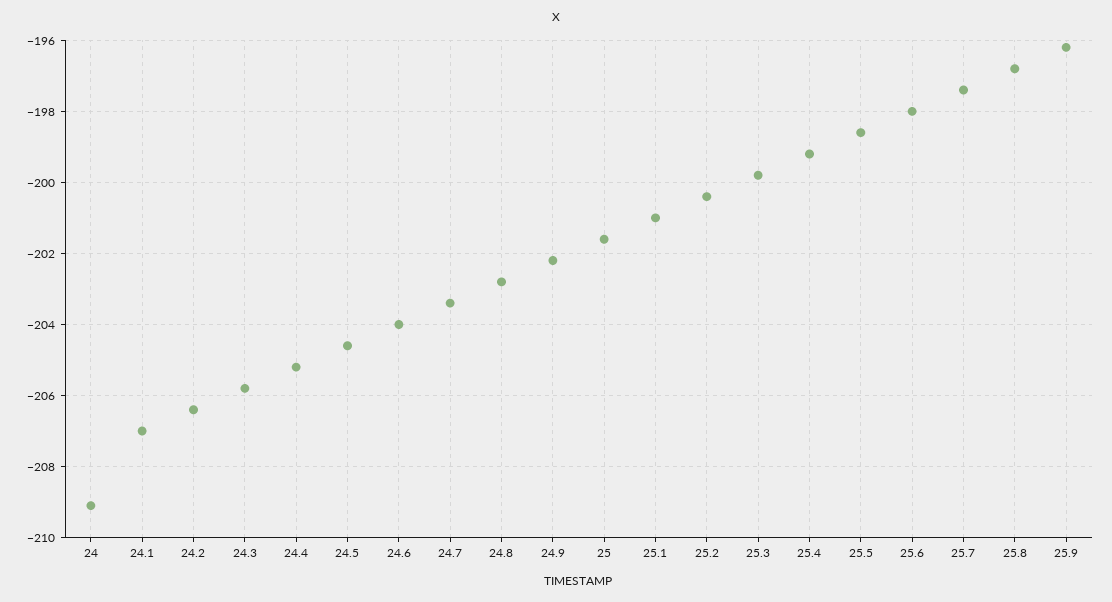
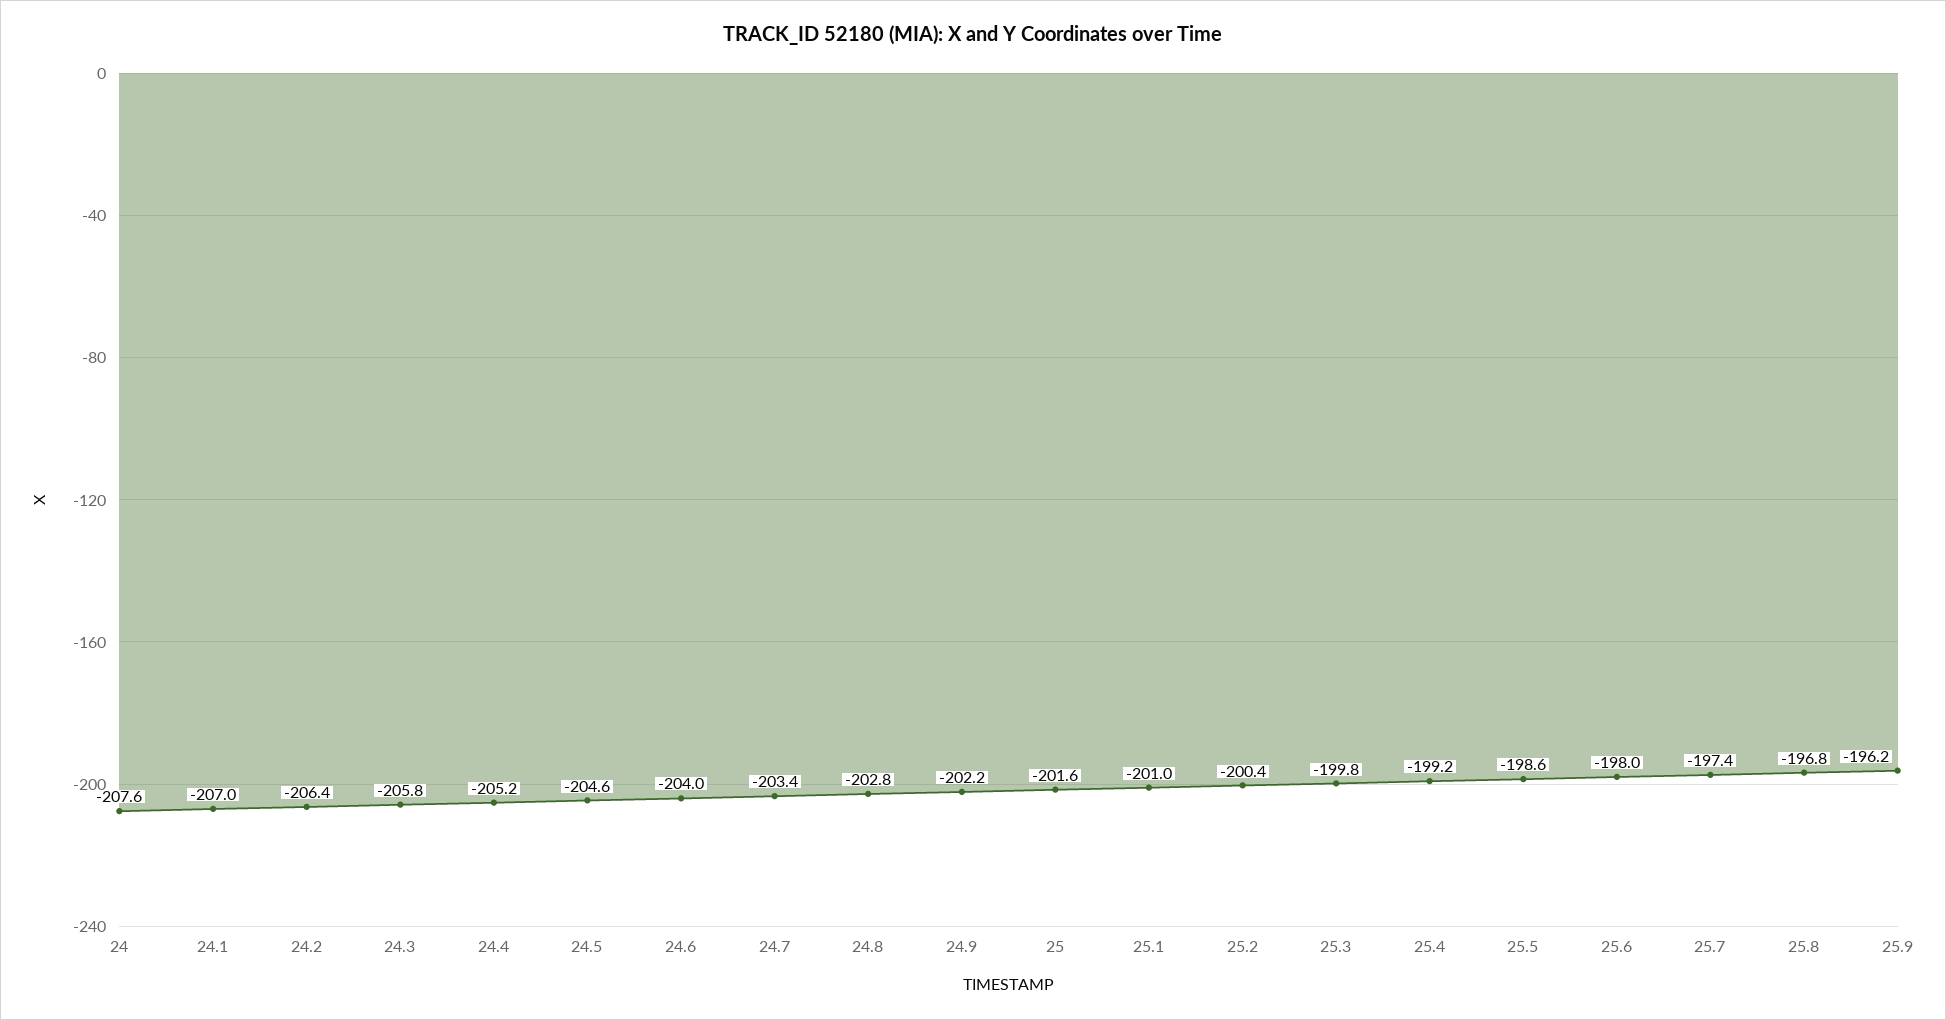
  {
-   "24": -209,
+   "24": -207.6,
    "24.1": -207,
    "24.2": -206.4,
    "24.3": -205.8,
    "24.4": -205.2,
    "24.5": -204.6,
    "24.6": -204,
    "24.7": -203.4,
    "24.8": -202.8,
    "24.9": -202.2,
    "25": -201.6,
    "25.1": -201,
    "25.2": -200.4,
    "25.3": -199.8,
    "25.4": -199.2,
    "25.5": -198.6,
    "25.6": -198,
    "25.7": -197.4,
    "25.8": -196.8,
    "25.9": -196.2
  }

